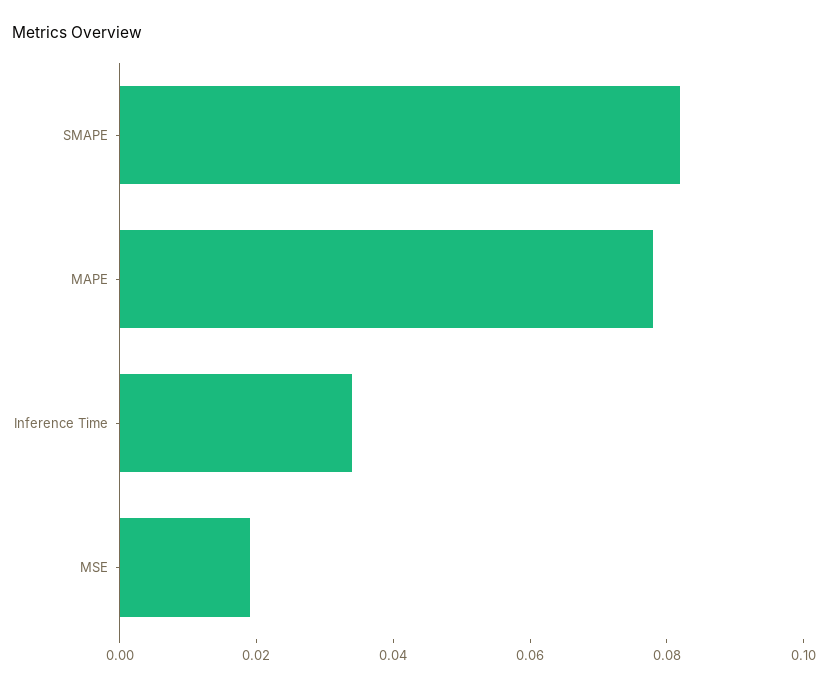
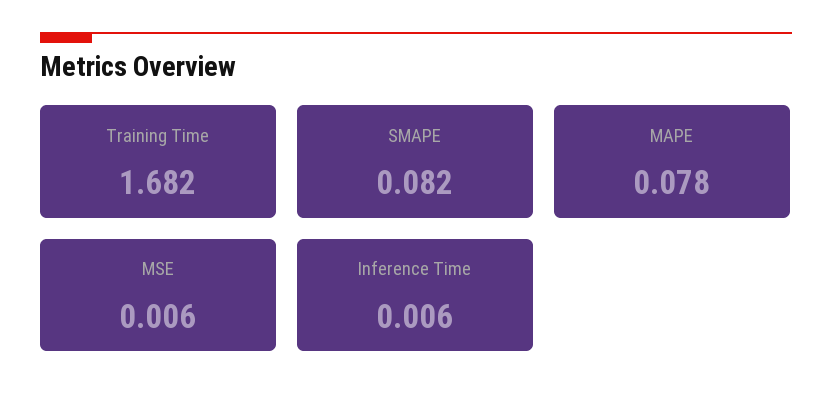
  {
    "SMAPE": 0.082,
    "MAPE": 0.078,
-   "Inference Time": 0.035,
+   "Inference Time": 0.006,
-   "MSE": 0.02
+   "MSE": 0.006,
+   "Training Time": 1.682
  }

